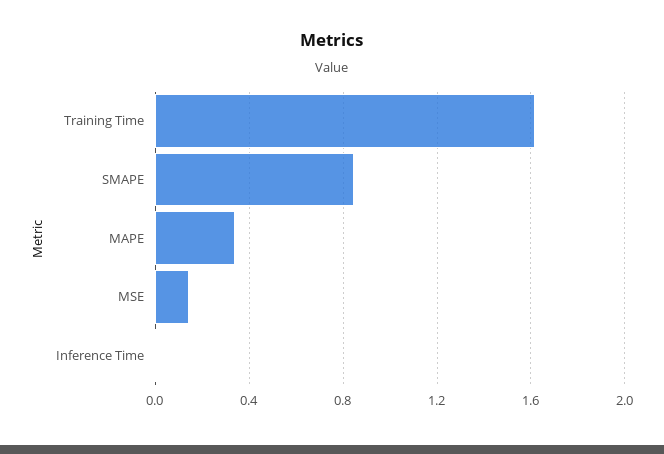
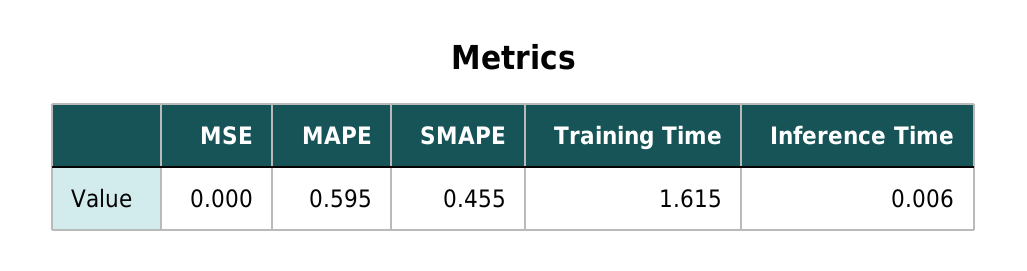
  {
    "Training Time": 1.615,
-   "SMAPE": 0.85,
+   "SMAPE": 0.455,
-   "MAPE": 0.35,
+   "MAPE": 0.595,
-   "MSE": 0.15,
+   "MSE": 0,
    "Inference Time": 0.006
  }

